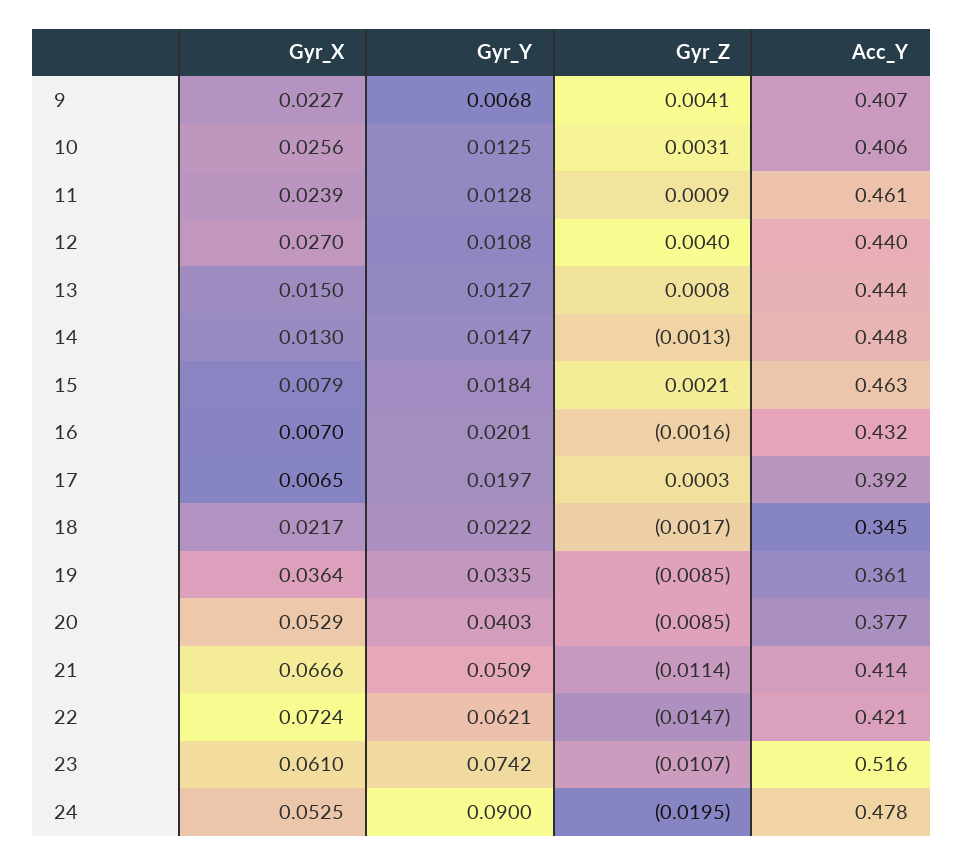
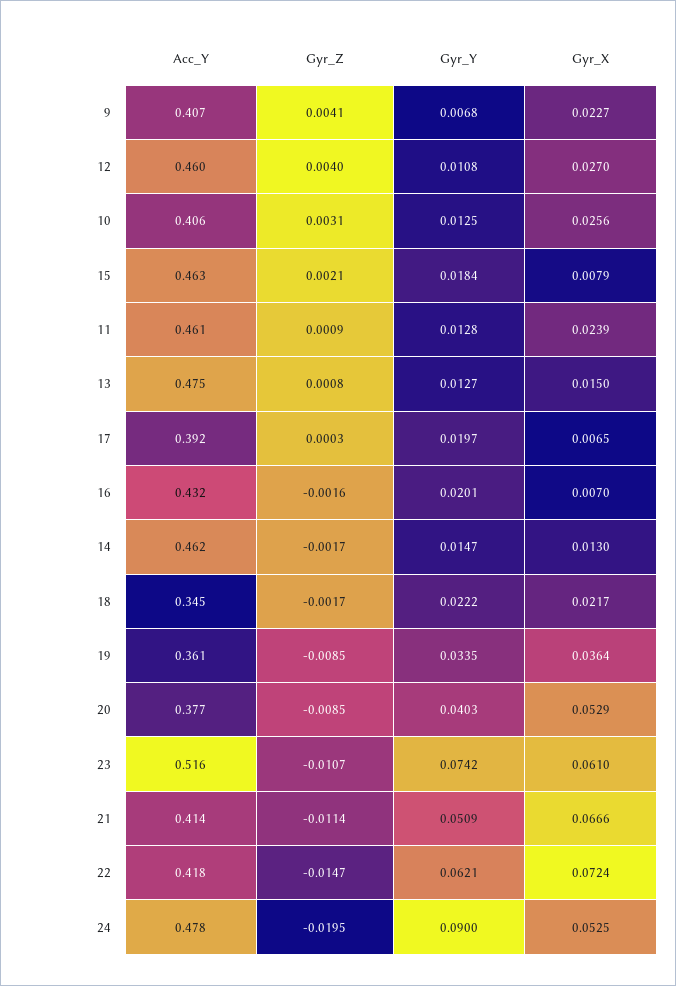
  {
    "Gyr_X": {
      "9": 0.0227,
      "10": 0.0256,
      "11": 0.0239,
      "12": 0.027,
      "13": 0.015,
      "14": 0.013,
      "15": 0.0079,
      "16": 0.007,
      "17": 0.0065,
      "18": 0.0217,
      "19": 0.0364,
      "20": 0.0529,
      "21": 0.0666,
      "22": 0.0724,
      "23": 0.061,
      "24": 0.0525
    },
    "Gyr_Y": {
      "9": 0.0068,
      "10": 0.0125,
      "11": 0.0128,
      "12": 0.0108,
      "13": 0.0127,
      "14": 0.0147,
      "15": 0.0184,
      "16": 0.0201,
      "17": 0.0197,
      "18": 0.0222,
      "19": 0.0335,
      "20": 0.0403,
      "21": 0.0509,
      "22": 0.0621,
      "23": 0.0742,
      "24": 0.09
    },
    "Gyr_Z": {
      "9": 0.0041,
      "10": 0.0031,
      "11": 0.0009,
      "12": 0.004,
      "13": 0.0008,
-     "14": -0.0013,
+     "14": -0.0017,
      "15": 0.0021,
      "16": -0.0016,
      "17": 0.0003,
      "18": -0.0017,
      "19": -0.0085,
      "20": -0.0085,
      "21": -0.0114,
      "22": -0.0147,
      "23": -0.0107,
      "24": -0.0195
    },
    "Acc_Y": {
      "9": 0.407,
      "10": 0.406,
      "11": 0.461,
-     "12": 0.44,
+     "12": 0.46,
-     "13": 0.444,
+     "13": 0.475,
-     "14": 0.448,
+     "14": 0.462,
      "15": 0.463,
      "16": 0.432,
      "17": 0.392,
      "18": 0.345,
      "19": 0.361,
      "20": 0.377,
      "21": 0.414,
-     "22": 0.421,
+     "22": 0.418,
      "23": 0.516,
      "24": 0.478
    }
  }

